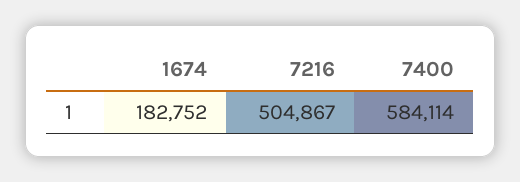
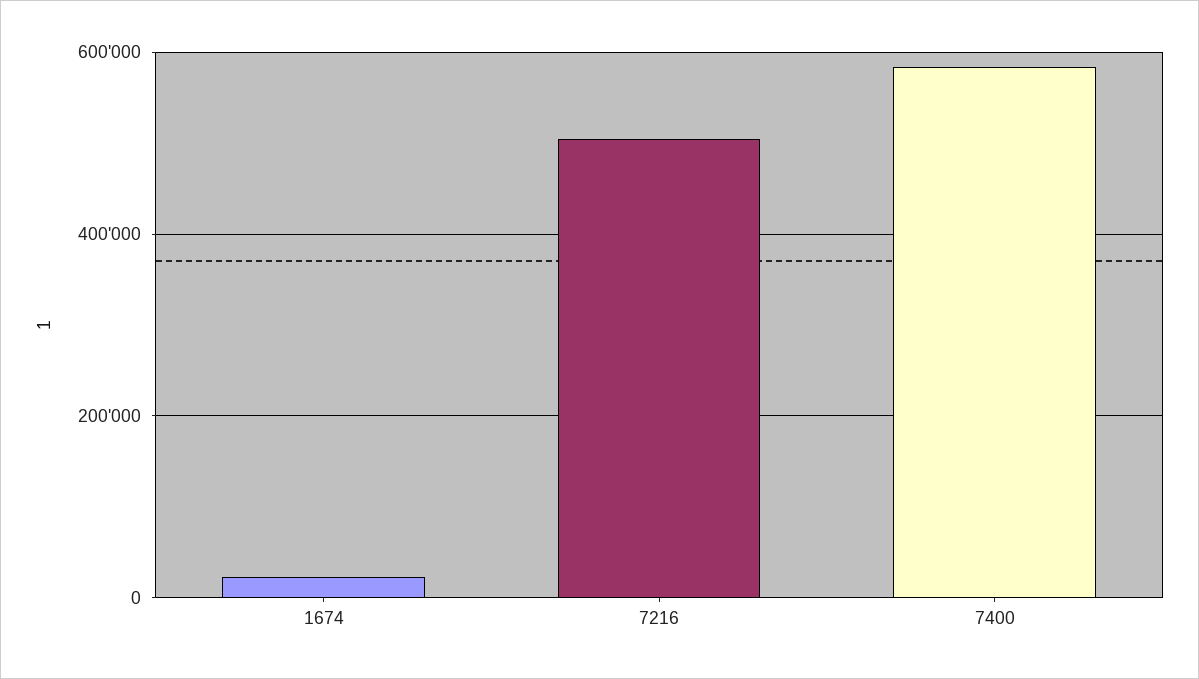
  {
-   "1674": 182752,
+   "1674": 20000,
    "7216": 504867,
    "7400": 584114
  }

